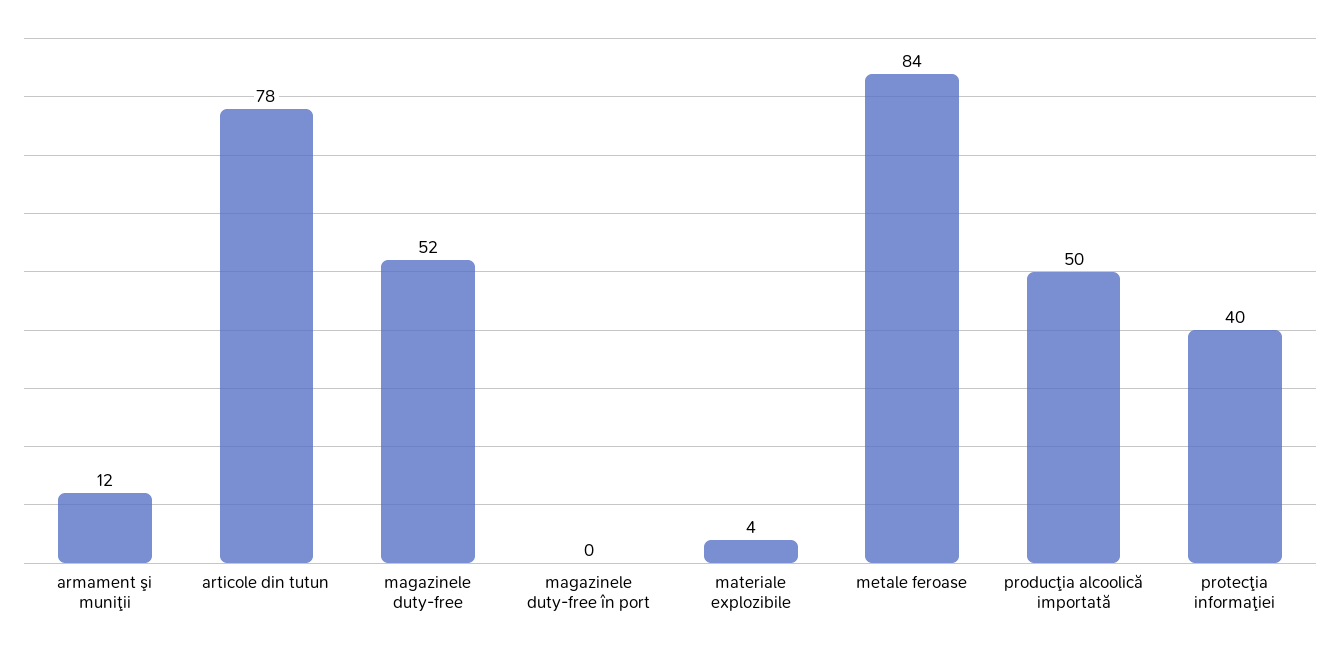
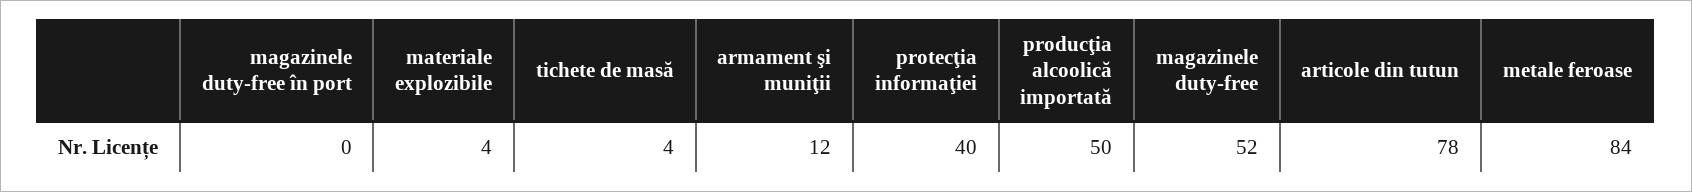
  {
    "armament şi muniţii": 12,
    "articole din tutun": 78,
    "magazinele duty-free": 52,
    "magazinele duty-free în port": 0,
    "materiale explozibile": 4,
    "metale feroase": 84,
    "producţia alcoolică importată": 50,
-   "protecţia informaţiei": 40
+   "protecţia informaţiei": 40,
+   "tichete de masă": 4
  }

